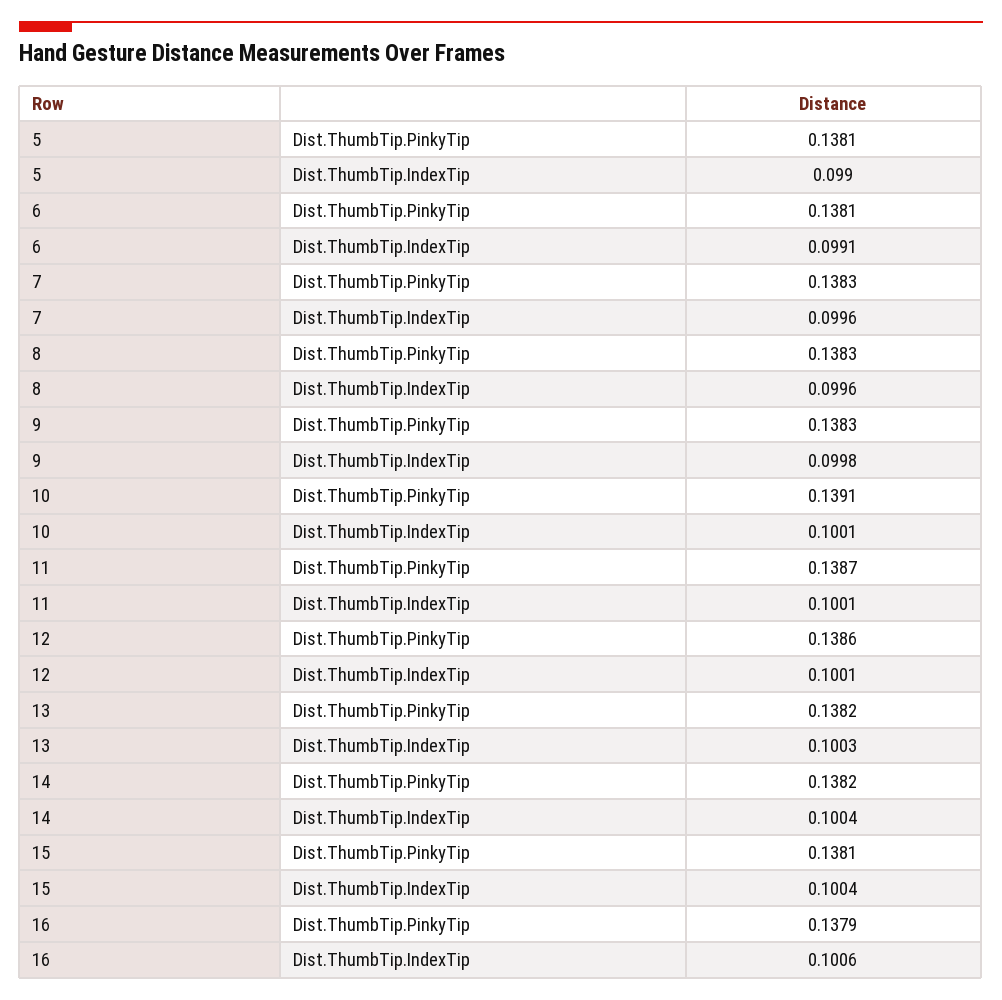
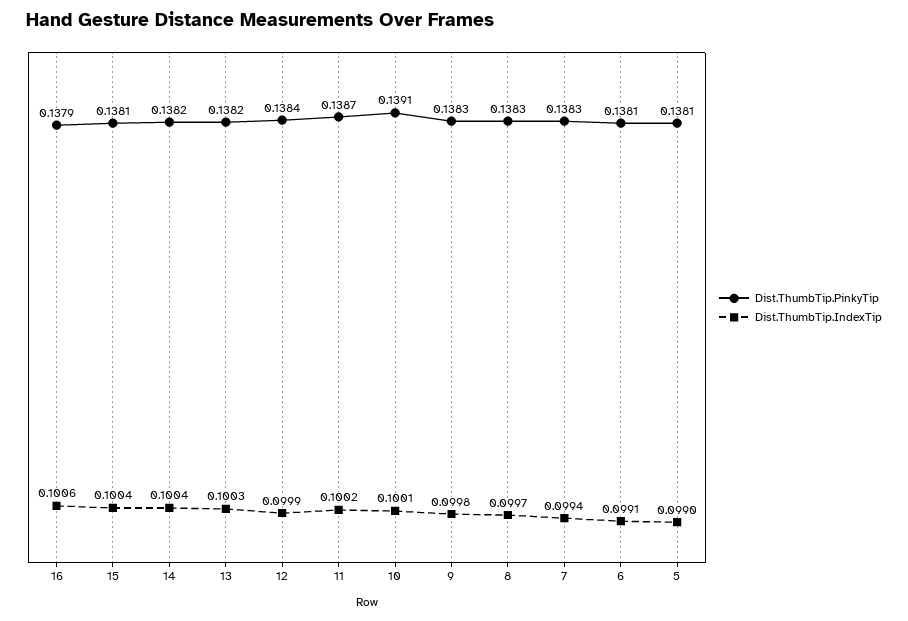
  {
    "Dist.ThumbTip.PinkyTip": {
      "5": 0.1381,
      "6": 0.1381,
      "7": 0.1383,
      "8": 0.1383,
      "9": 0.1383,
      "10": 0.1391,
      "11": 0.1387,
-     "12": 0.1386,
+     "12": 0.1384,
      "13": 0.1382,
      "14": 0.1382,
      "15": 0.1381,
      "16": 0.1379
    },
    "Dist.ThumbTip.IndexTip": {
      "5": 0.099,
      "6": 0.0991,
-     "7": 0.0996,
+     "7": 0.0994,
-     "8": 0.0996,
+     "8": 0.0997,
      "9": 0.0998,
      "10": 0.1001,
-     "11": 0.1001,
+     "11": 0.1002,
-     "12": 0.1001,
+     "12": 0.0999,
      "13": 0.1003,
      "14": 0.1004,
      "15": 0.1004,
      "16": 0.1006
    }
  }

